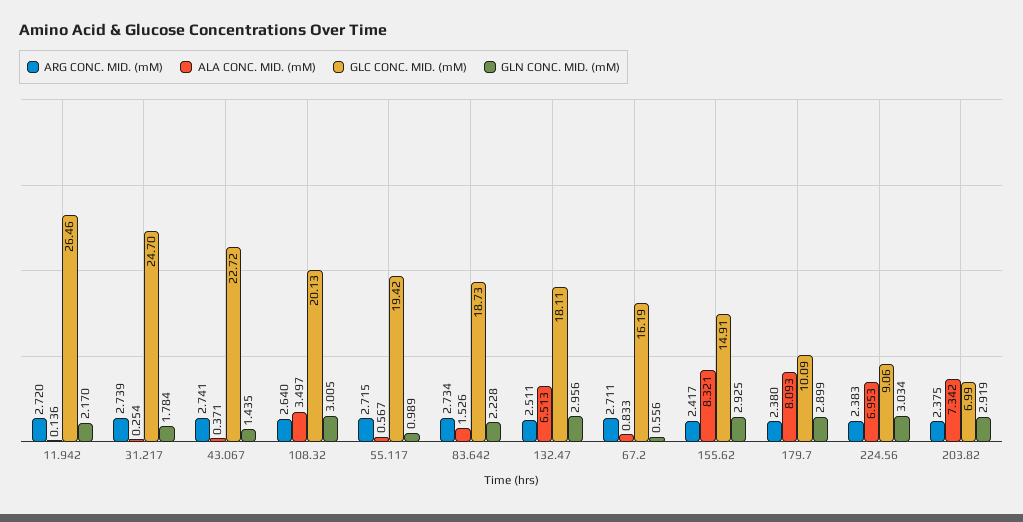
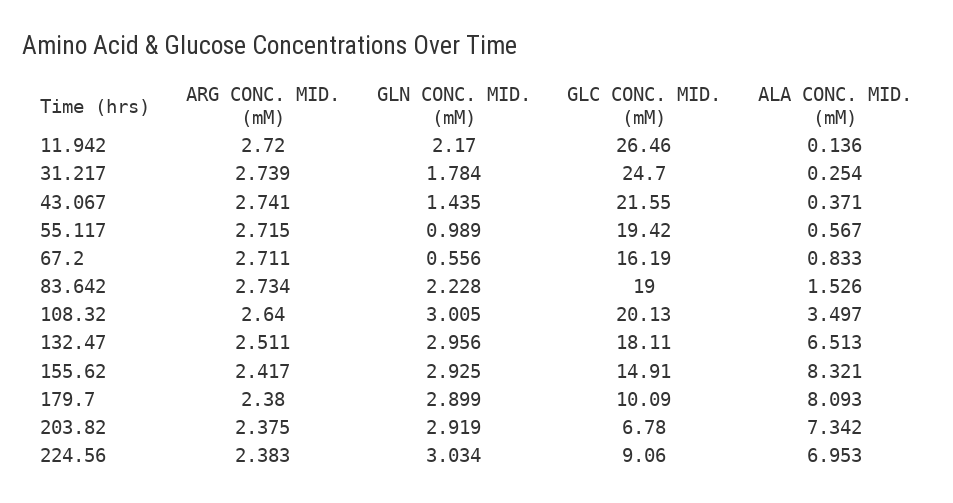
  {
    "ARG CONC. MID. (mM)": {
      "11.942": 2.72,
      "31.217": 2.739,
      "43.067": 2.741,
      "108.32": 2.64,
      "55.117": 2.715,
      "83.642": 2.734,
      "132.47": 2.511,
      "67.2": 2.711,
      "155.62": 2.417,
      "179.7": 2.38,
      "224.56": 2.383,
      "203.82": 2.375
    },
    "ALA CONC. MID. (mM)": {
      "11.942": 0.136,
      "31.217": 0.254,
      "43.067": 0.371,
      "108.32": 3.497,
      "55.117": 0.567,
      "83.642": 1.526,
      "132.47": 6.513,
      "67.2": 0.833,
      "155.62": 8.321,
      "179.7": 8.093,
      "224.56": 6.953,
      "203.82": 7.342
    },
    "GLC CONC. MID. (mM)": {
      "11.942": 26.46,
      "31.217": 24.7,
-     "43.067": 22.72,
+     "43.067": 21.55,
      "108.32": 20.13,
      "55.117": 19.42,
-     "83.642": 18.73,
+     "83.642": 19,
      "132.47": 18.11,
      "67.2": 16.19,
      "155.62": 14.91,
      "179.7": 10.09,
      "224.56": 9.06,
-     "203.82": 6.99
+     "203.82": 6.78
    },
    "GLN CONC. MID. (mM)": {
      "11.942": 2.17,
      "31.217": 1.784,
      "43.067": 1.435,
      "108.32": 3.005,
      "55.117": 0.989,
      "83.642": 2.228,
      "132.47": 2.956,
      "67.2": 0.556,
      "155.62": 2.925,
      "179.7": 2.899,
      "224.56": 3.034,
      "203.82": 2.919
    }
  }

